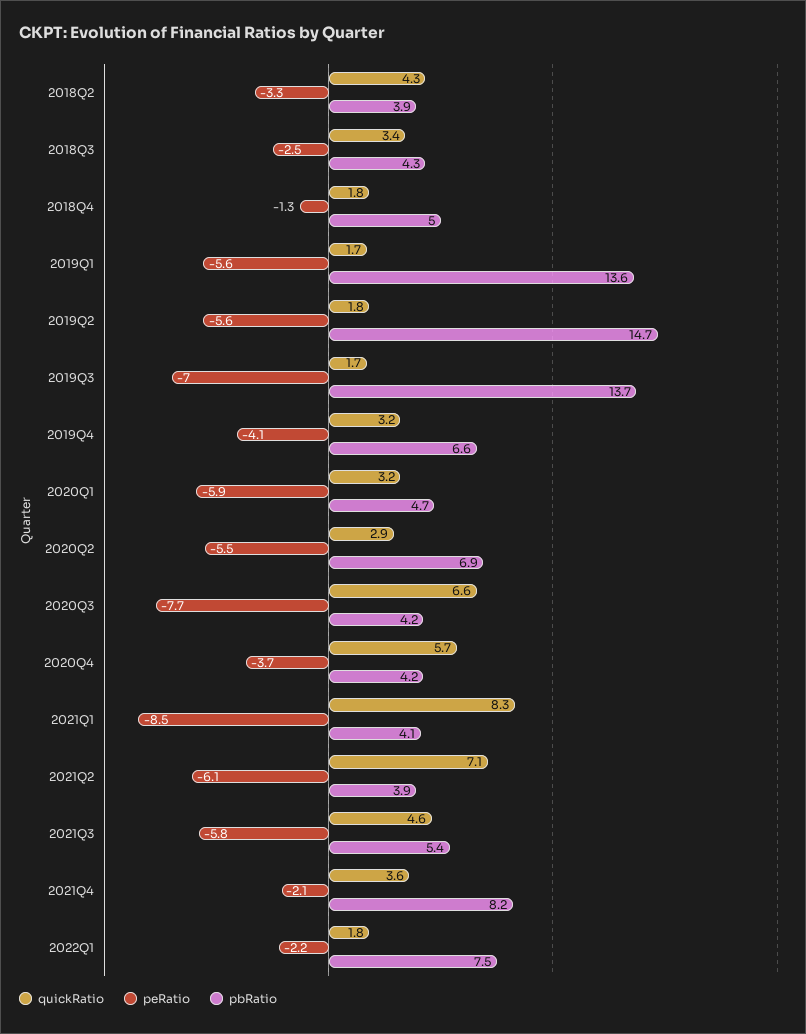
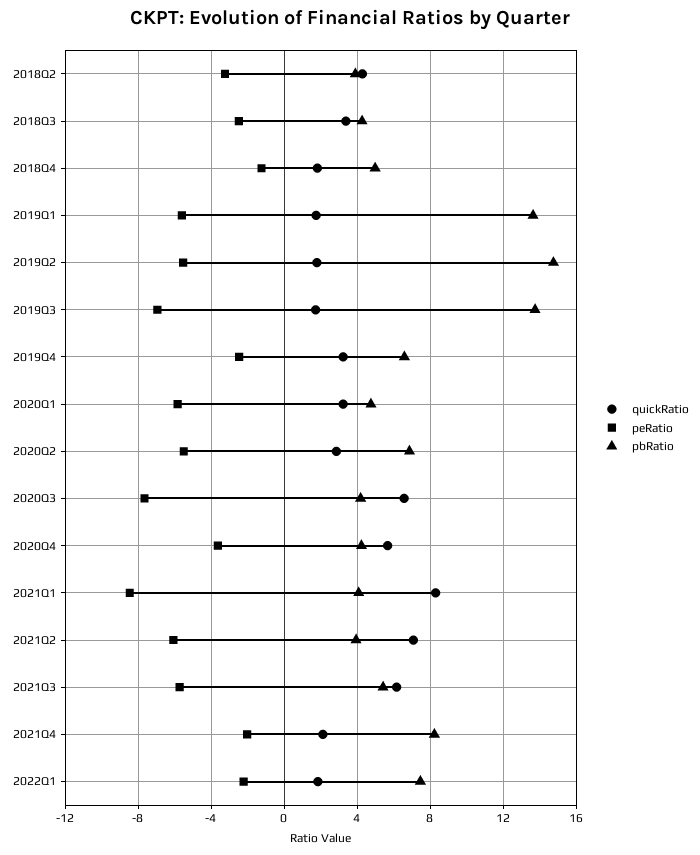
  {
    "quickRatio": {
      "2018Q2": 4.3,
      "2018Q3": 3.4,
      "2018Q4": 1.8,
      "2019Q1": 1.7,
      "2019Q2": 1.8,
      "2019Q3": 1.7,
      "2019Q4": 3.2,
      "2020Q1": 3.2,
      "2020Q2": 2.9,
      "2020Q3": 6.6,
      "2020Q4": 5.7,
      "2021Q1": 8.3,
      "2021Q2": 7.1,
-     "2021Q3": 4.6,
+     "2021Q3": 6,
-     "2021Q4": 3.6,
+     "2021Q4": 2,
      "2022Q1": 1.8
    },
    "peRatio": {
      "2018Q2": -3.3,
      "2018Q3": -2.5,
      "2018Q4": -1.3,
      "2019Q1": -5.6,
      "2019Q2": -5.6,
      "2019Q3": -7,
-     "2019Q4": -4.1,
+     "2019Q4": -2.5,
      "2020Q1": -5.9,
      "2020Q2": -5.5,
      "2020Q3": -7.7,
      "2020Q4": -3.7,
      "2021Q1": -8.5,
      "2021Q2": -6.1,
      "2021Q3": -5.8,
      "2021Q4": -2.1,
      "2022Q1": -2.2
    },
    "pbRatio": {
      "2018Q2": 3.9,
      "2018Q3": 4.3,
      "2018Q4": 5,
      "2019Q1": 13.6,
      "2019Q2": 14.7,
      "2019Q3": 13.7,
      "2019Q4": 6.6,
      "2020Q1": 4.7,
      "2020Q2": 6.9,
      "2020Q3": 4.2,
      "2020Q4": 4.2,
      "2021Q1": 4.1,
      "2021Q2": 3.9,
      "2021Q3": 5.4,
      "2021Q4": 8.2,
      "2022Q1": 7.5
    }
  }

